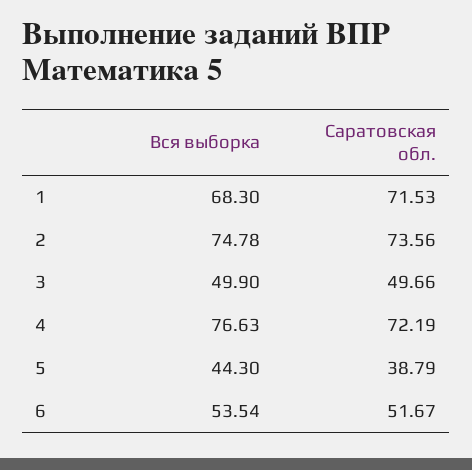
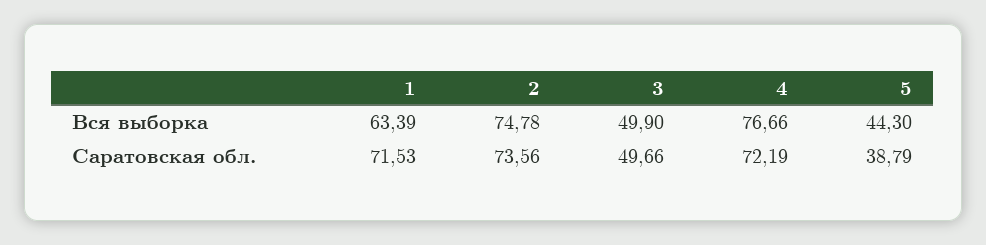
  {
    "Вся выборка": {
-     "1": 68.3,
+     "1": 63.39,
      "2": 74.78,
      "3": 49.9,
-     "4": 76.63,
+     "4": 76.66,
-     "5": 44.3,
+     "5": 44.3
-     "6": 53.54
    },
    "Саратовская обл.": {
      "1": 71.53,
      "2": 73.56,
      "3": 49.66,
      "4": 72.19,
-     "5": 38.79,
+     "5": 38.79
-     "6": 51.67
    }
  }

